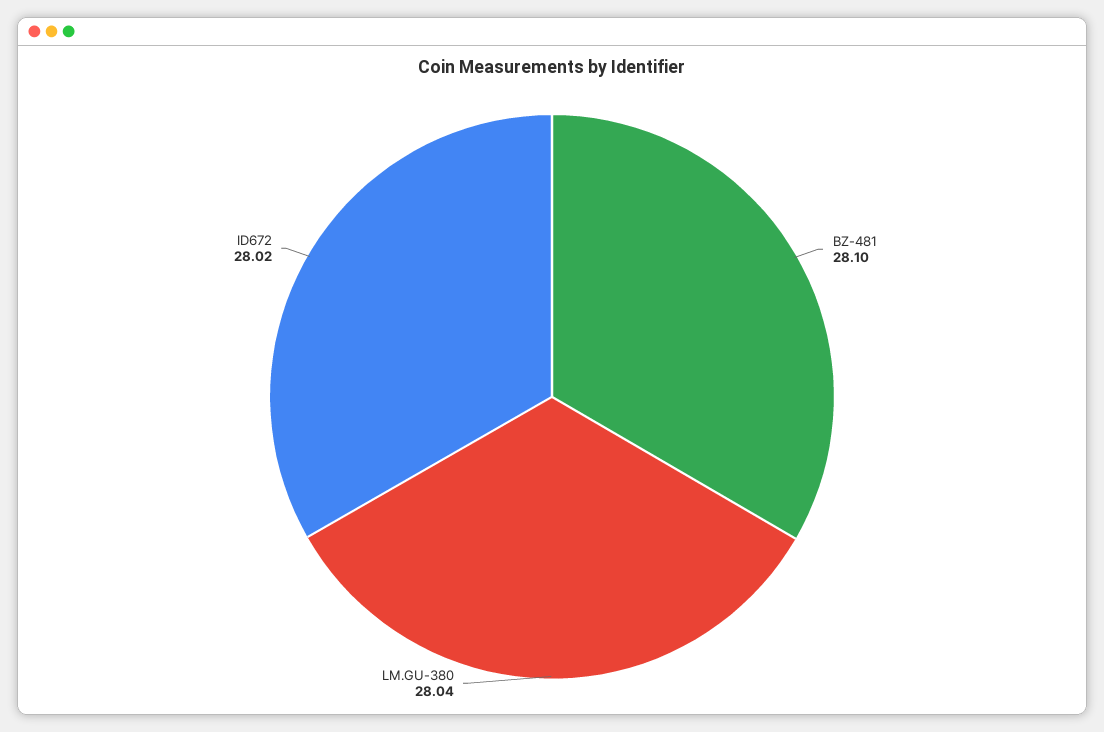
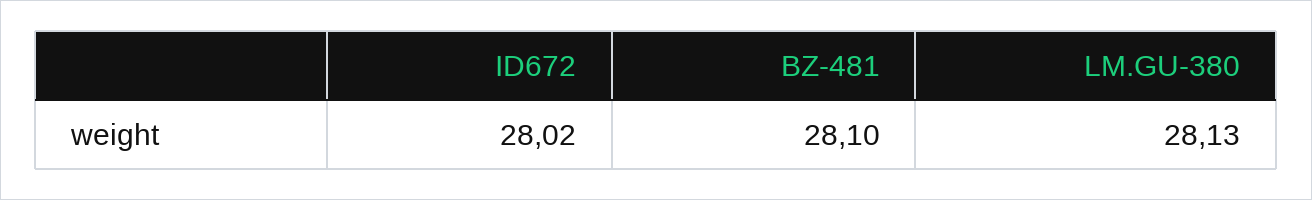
  {
    "BZ-481": 28.1,
-   "LM.GU-380": 28.04,
+   "LM.GU-380": 28.13,
    "ID672": 28.02
  }

